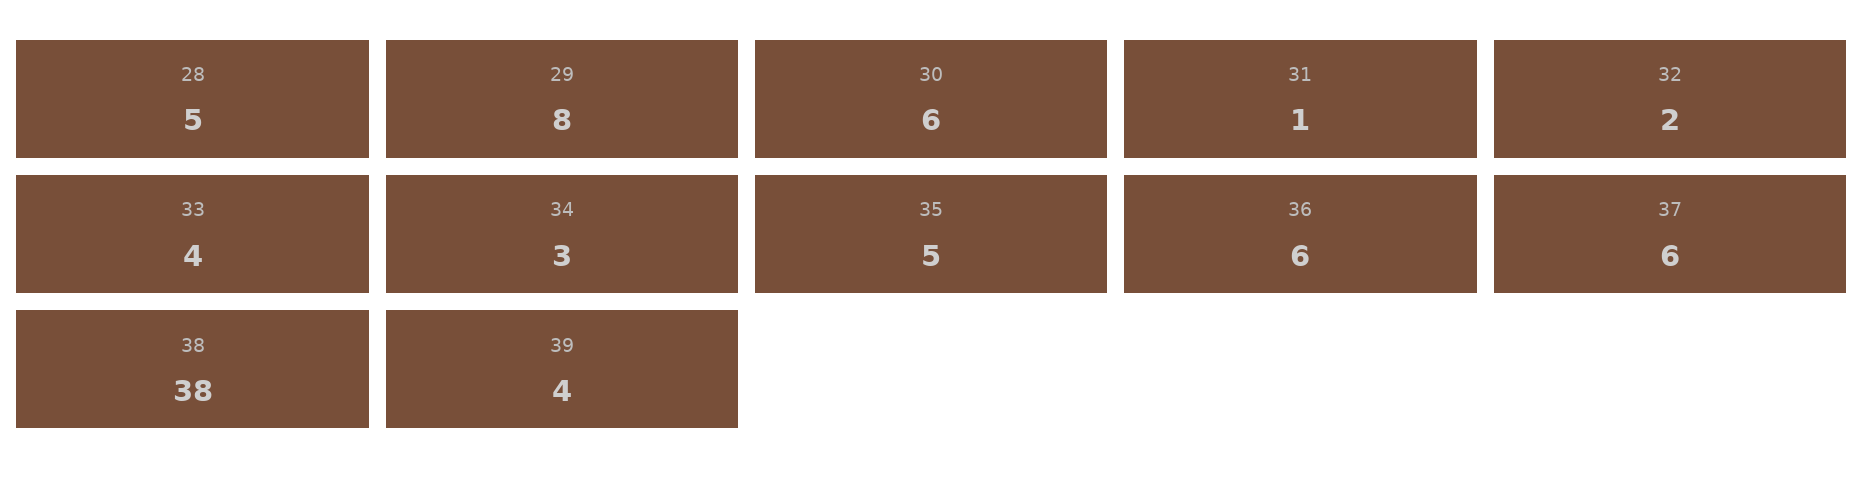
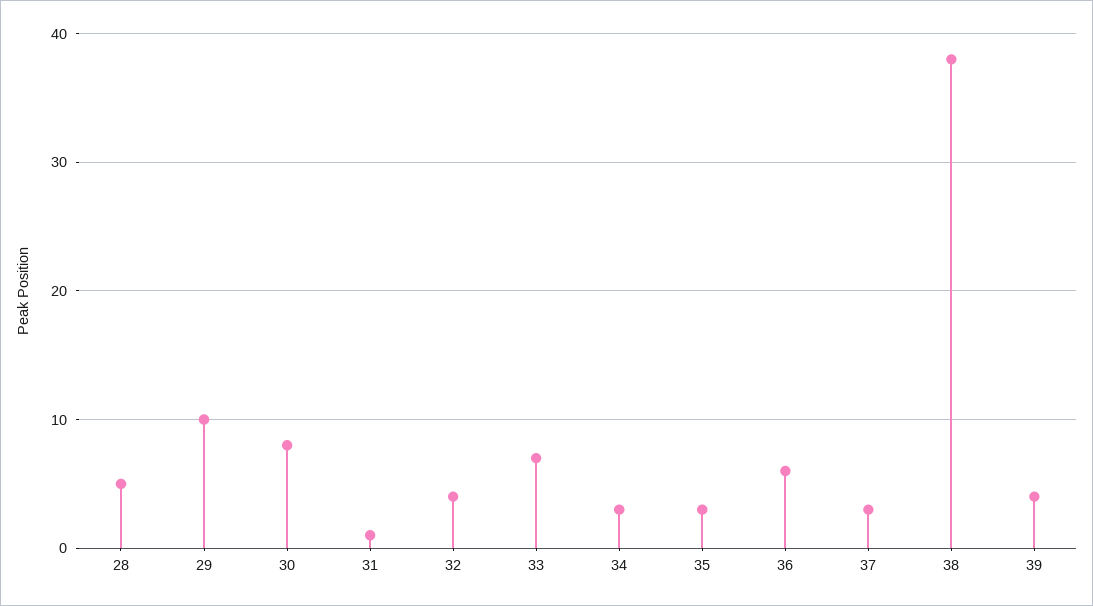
  {
    "28": 5,
-   "29": 8,
+   "29": 10,
-   "30": 6,
+   "30": 8,
    "31": 1,
-   "32": 2,
+   "32": 4,
-   "33": 4,
+   "33": 7,
    "34": 3,
-   "35": 5,
+   "35": 3,
    "36": 6,
-   "37": 6,
+   "37": 3,
    "38": 38,
    "39": 4
  }

